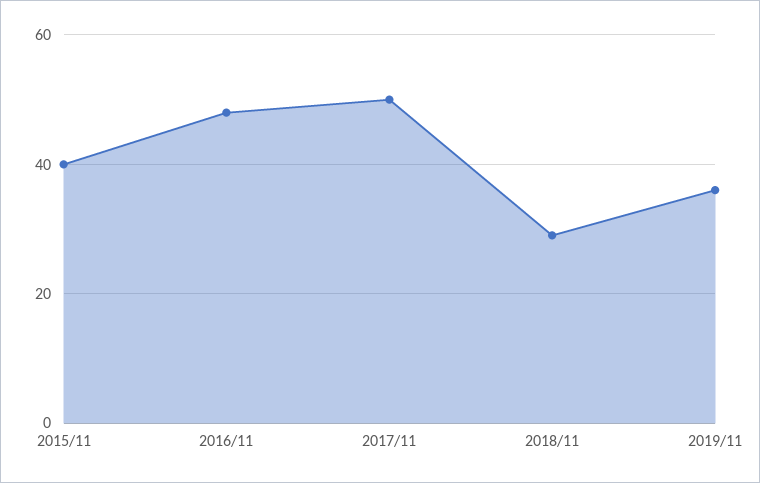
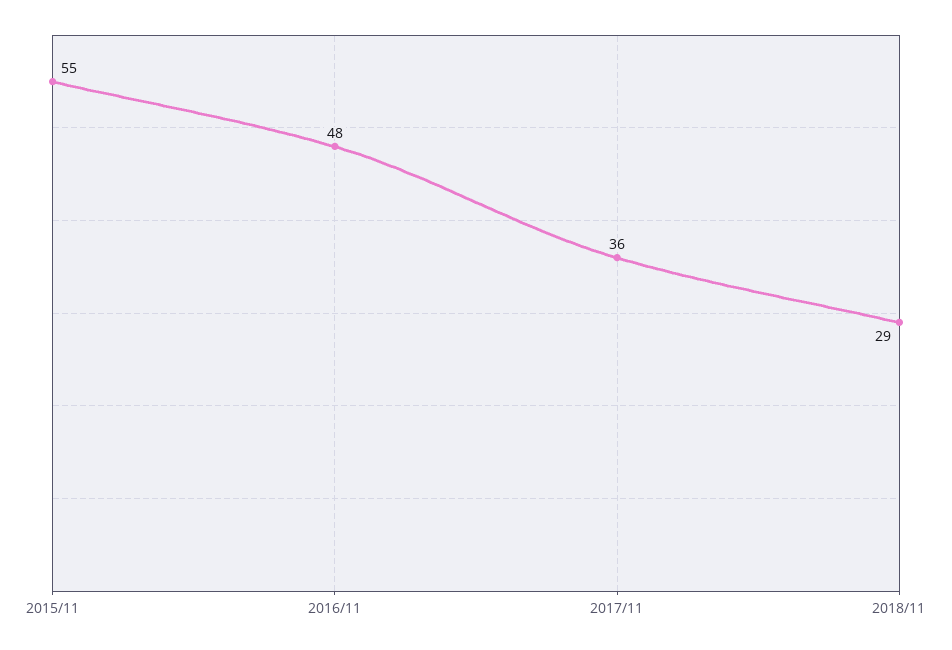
  {
-   "2015/11": 40,
+   "2015/11": 55,
    "2016/11": 48,
-   "2017/11": 50,
+   "2017/11": 36,
-   "2018/11": 29,
+   "2018/11": 29
-   "2019/11": 35
  }

